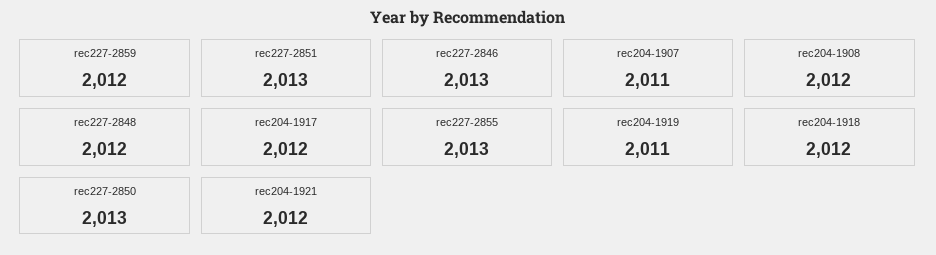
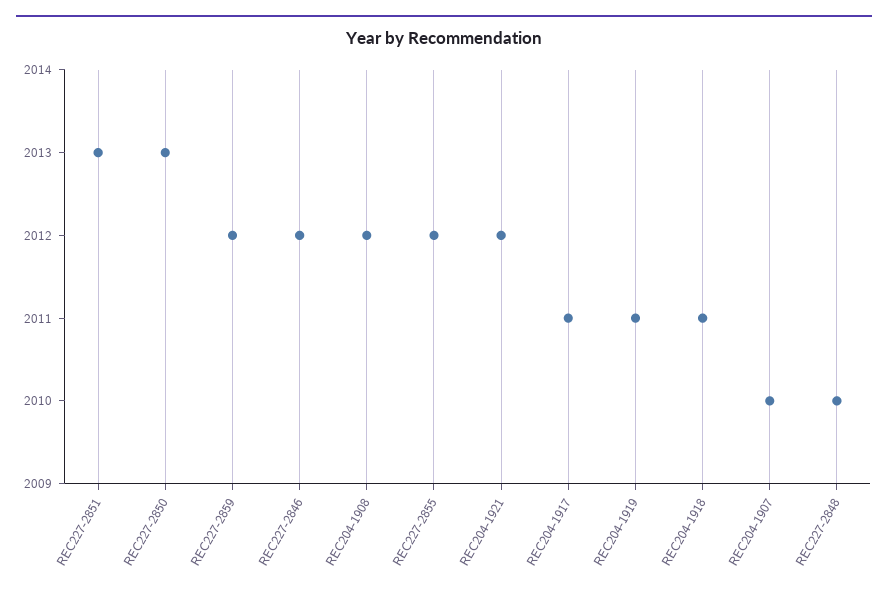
  {
    "rec227-2859": 2012,
    "rec227-2851": 2013,
-   "rec227-2846": 2013,
+   "rec227-2846": 2012,
-   "rec204-1907": 2011,
+   "rec204-1907": 2010,
    "rec204-1908": 2012,
-   "rec227-2848": 2012,
+   "rec227-2848": 2010,
-   "rec204-1917": 2012,
+   "rec204-1917": 2011,
-   "rec227-2855": 2013,
+   "rec227-2855": 2012,
    "rec204-1919": 2011,
-   "rec204-1918": 2012,
+   "rec204-1918": 2011,
    "rec227-2850": 2013,
    "rec204-1921": 2012
  }

